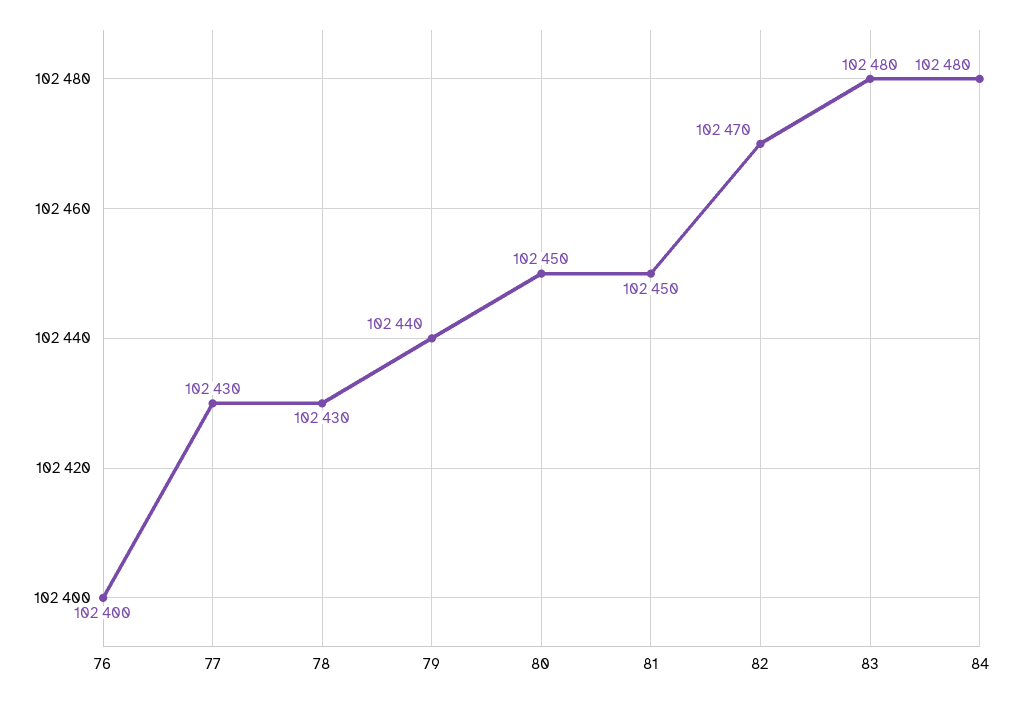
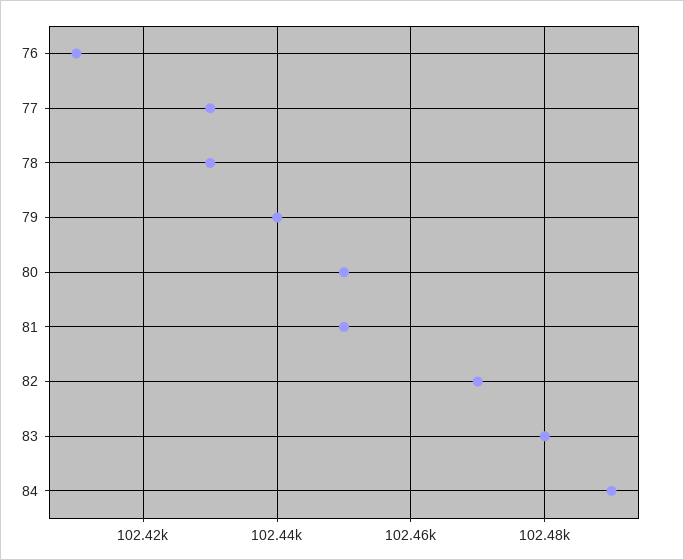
  {
-   "76": 102400,
+   "76": 102410,
    "77": 102430,
    "78": 102430,
    "79": 102440,
    "80": 102450,
    "81": 102450,
    "82": 102470,
    "83": 102480,
-   "84": 102480
+   "84": 102490
  }

